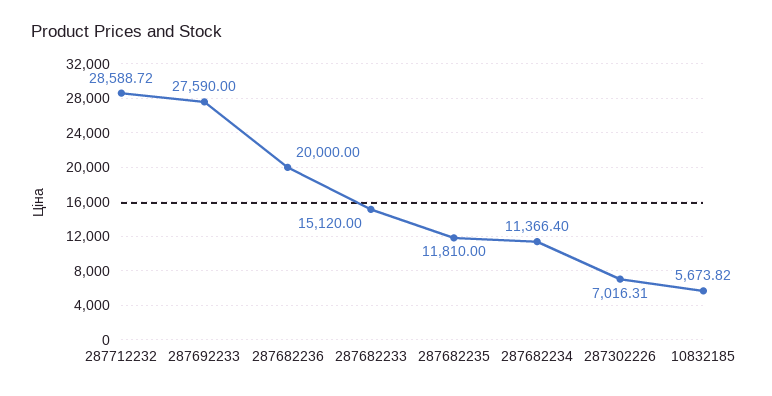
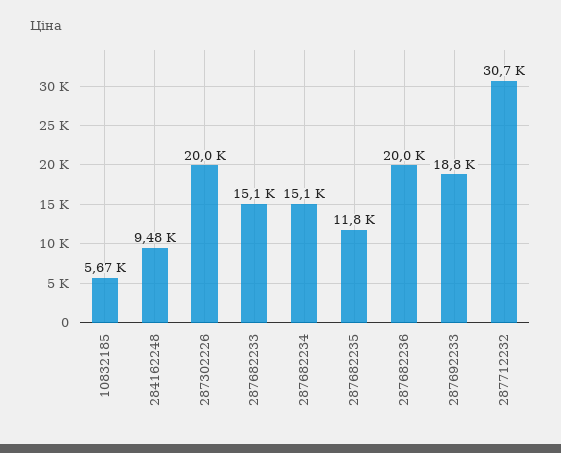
  {
-   "287712232": 28588.72,
+   "287712232": 30700,
-   "287692233": 27590,
+   "287692233": 18800,
    "287682236": 20000,
    "287682233": 15120,
    "287682235": 11810,
-   "287682234": 11366.4,
+   "287682234": 15100,
-   "287302226": 7016.31,
+   "287302226": 20000,
-   "10832185": 5673.82
+   "10832185": 5673.82,
+   "284162248": 9480
  }

